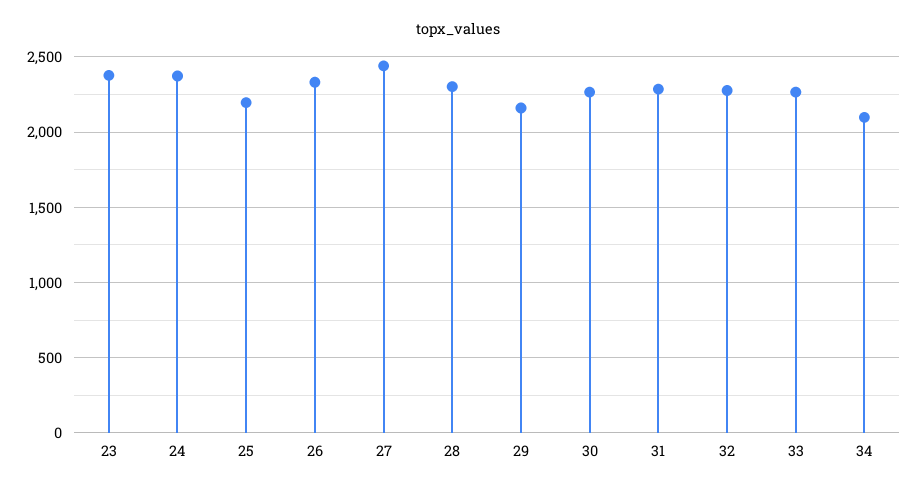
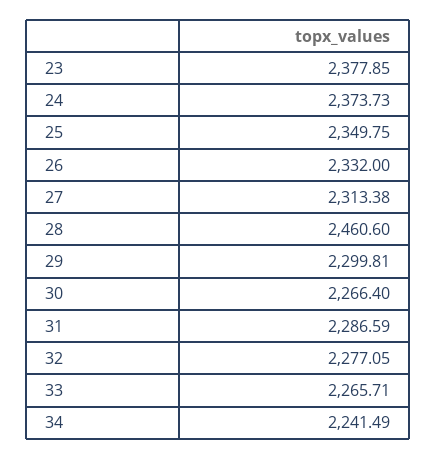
  {
    "23": 2377.85,
    "24": 2373.73,
-   "25": 2200,
+   "25": 2349.75,
    "26": 2332,
-   "27": 2450,
+   "27": 2313.38,
-   "28": 2300,
+   "28": 2460.6,
-   "29": 2150,
+   "29": 2299.81,
    "30": 2266.4,
    "31": 2286.59,
    "32": 2277.05,
    "33": 2265.71,
-   "34": 2100
+   "34": 2241.49
  }

